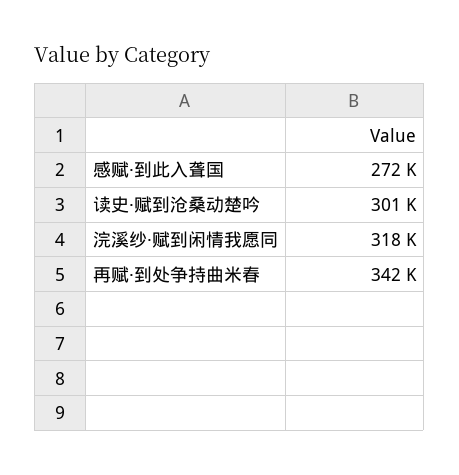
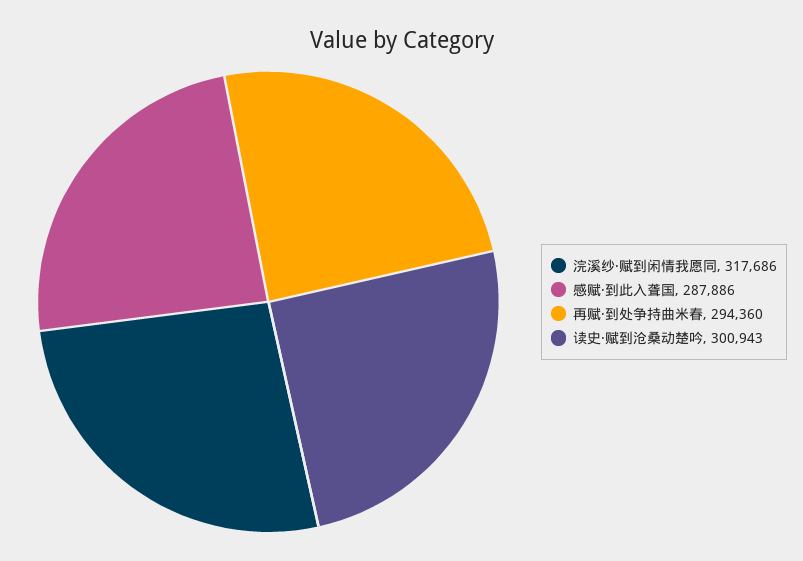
  {
-   "感赋·到此入聋国": 272000,
+   "感赋·到此入聋国": 287886,
    "读史·赋到沧桑动楚吟": 300943,
    "浣溪纱·赋到闲情我愿同": 317686,
-   "再赋·到处争持曲米春": 342000
+   "再赋·到处争持曲米春": 294360
  }

